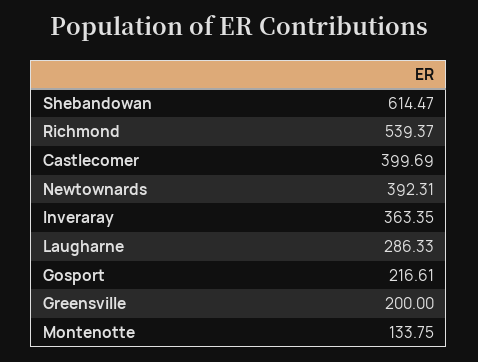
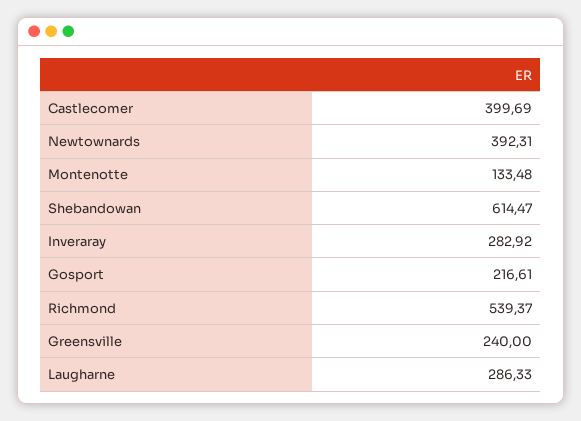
  {
    "Shebandowan": 614.47,
    "Richmond": 539.37,
    "Castlecomer": 399.69,
    "Newtownards": 392.31,
-   "Inveraray": 363.35,
+   "Inveraray": 282.92,
    "Laugharne": 286.33,
    "Gosport": 216.61,
-   "Greensville": 200,
+   "Greensville": 240,
-   "Montenotte": 133.75
+   "Montenotte": 133.48
  }

